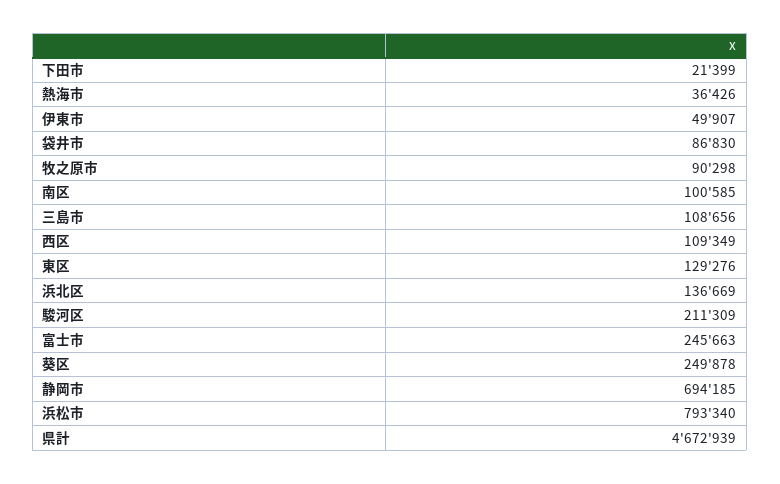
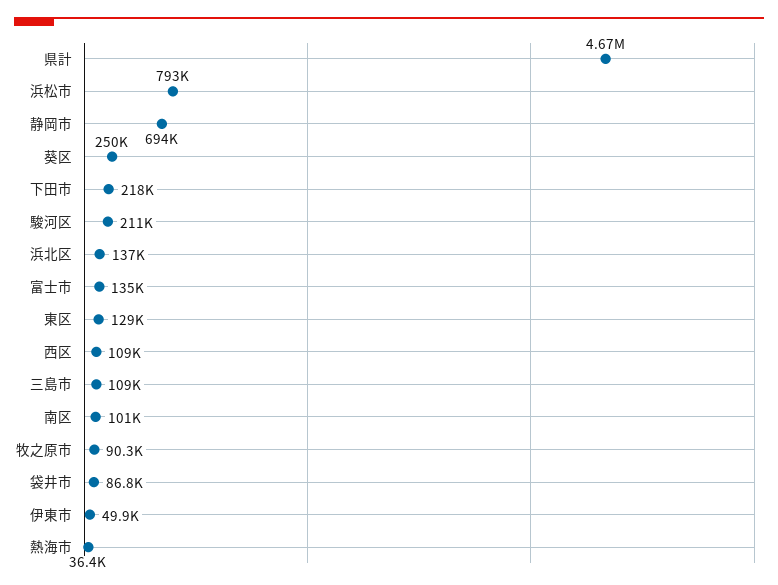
  {
-   "下田市": 21399,
+   "下田市": 218000,
    "熱海市": 36426,
    "伊東市": 49907,
    "袋井市": 86830,
    "牧之原市": 90298,
    "南区": 100585,
    "三島市": 108656,
    "西区": 109349,
    "東区": 129276,
    "浜北区": 136669,
    "駿河区": 211309,
-   "富士市": 245663,
+   "富士市": 135000,
    "葵区": 249878,
    "静岡市": 694185,
    "浜松市": 793340,
    "県計": 4672939
  }

